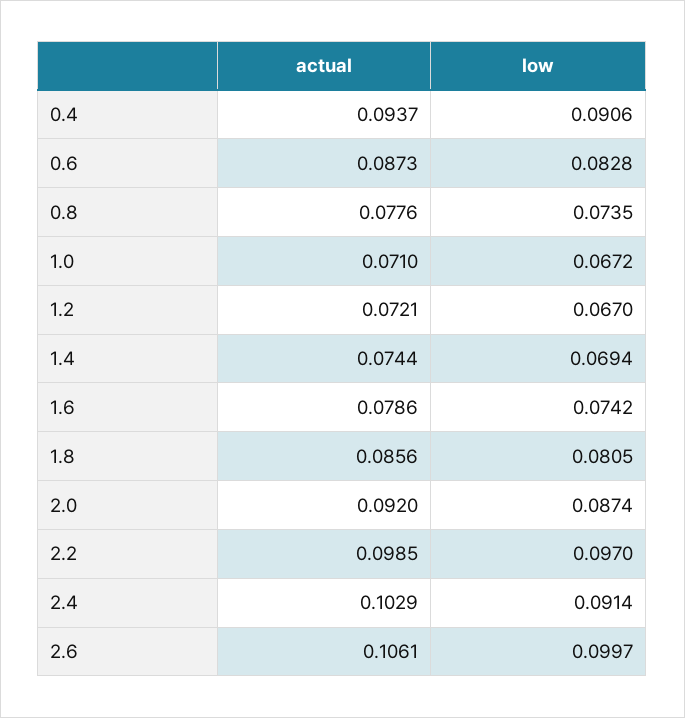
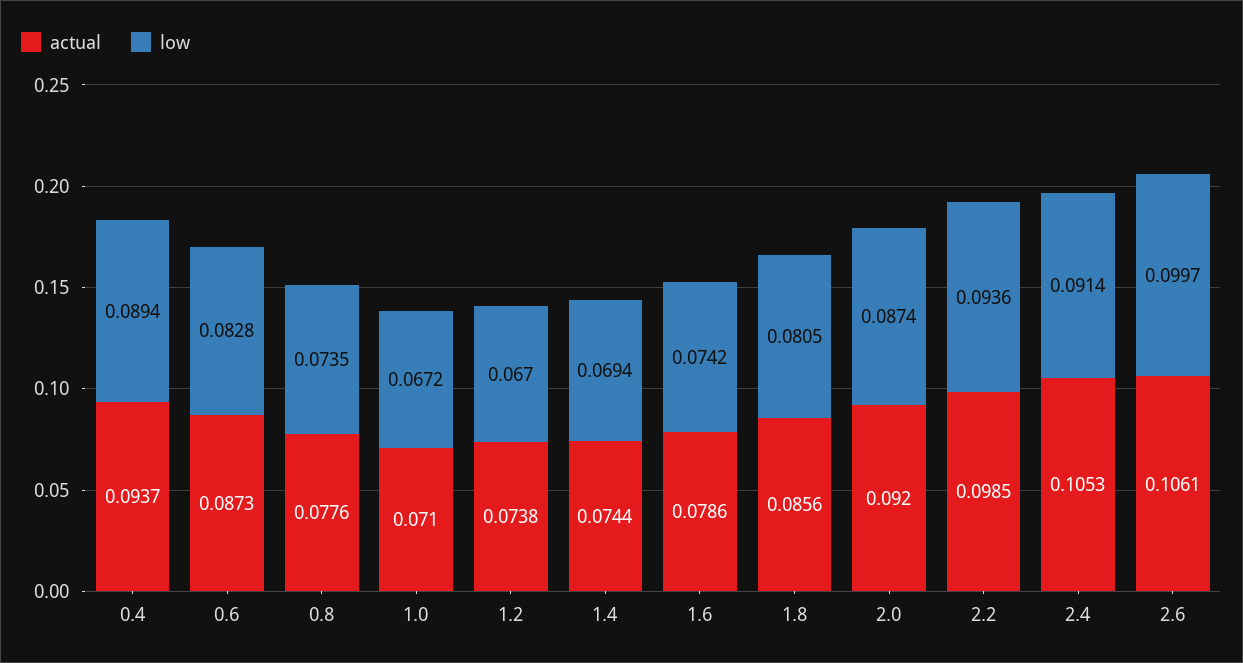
  {
    "actual": {
      "0.4": 0.0937,
      "0.6": 0.0873,
      "0.8": 0.0776,
      "1.0": 0.071,
-     "1.2": 0.0721,
+     "1.2": 0.0738,
      "1.4": 0.0744,
      "1.6": 0.0786,
      "1.8": 0.0856,
      "2.0": 0.092,
      "2.2": 0.0985,
-     "2.4": 0.1029,
+     "2.4": 0.1053,
      "2.6": 0.1061
    },
    "low": {
-     "0.4": 0.0906,
+     "0.4": 0.0894,
      "0.6": 0.0828,
      "0.8": 0.0735,
      "1.0": 0.0672,
      "1.2": 0.067,
      "1.4": 0.0694,
      "1.6": 0.0742,
      "1.8": 0.0805,
      "2.0": 0.0874,
-     "2.2": 0.097,
+     "2.2": 0.0936,
      "2.4": 0.0914,
      "2.6": 0.0997
    }
  }

